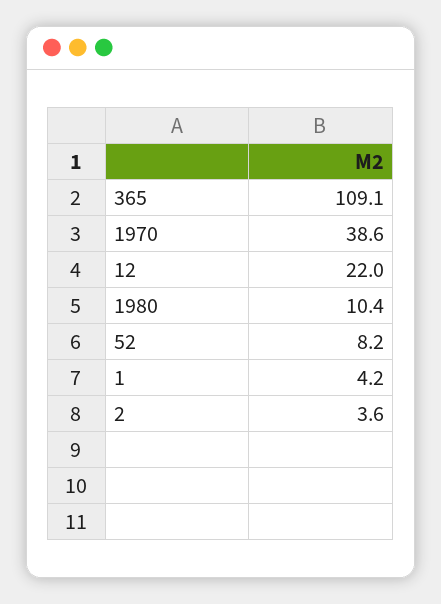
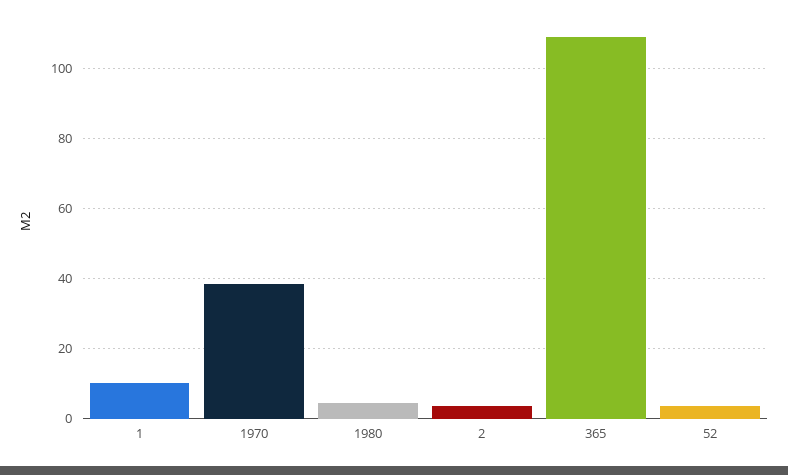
  {
    "365": 109.1,
    "1970": 38.6,
-   "12": 22,
-   "1980": 10.4,
+   "1980": 4,
-   "52": 8.2,
+   "52": 4,
-   "1": 4.2,
+   "1": 10,
    "2": 3.6
  }

